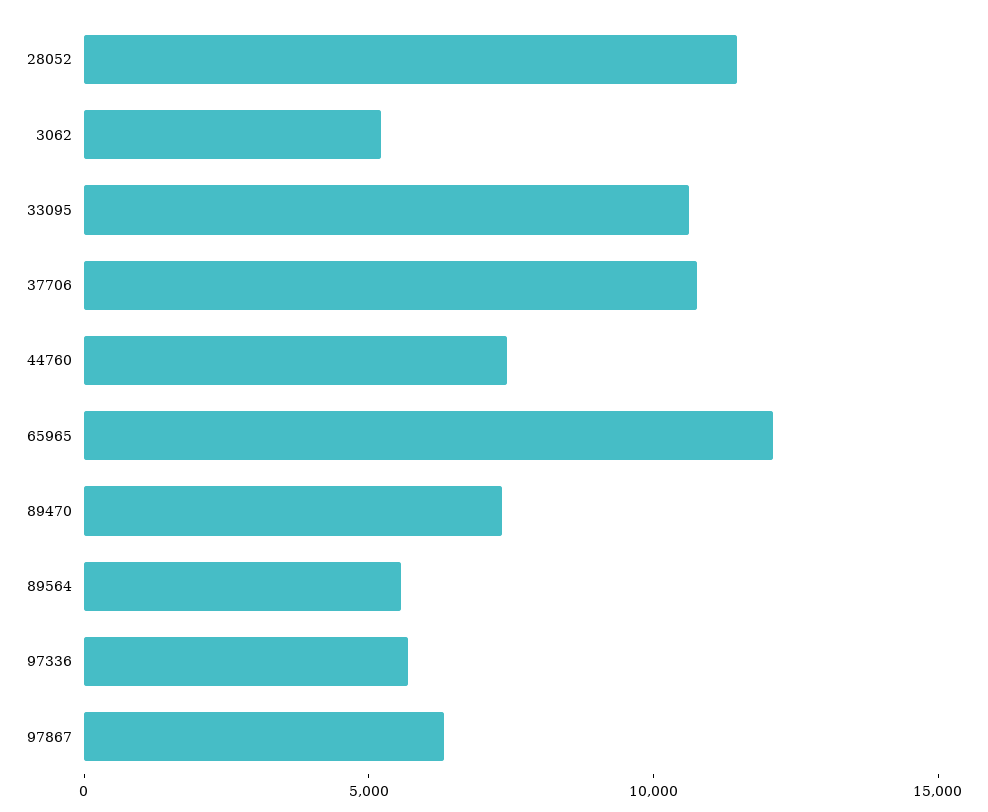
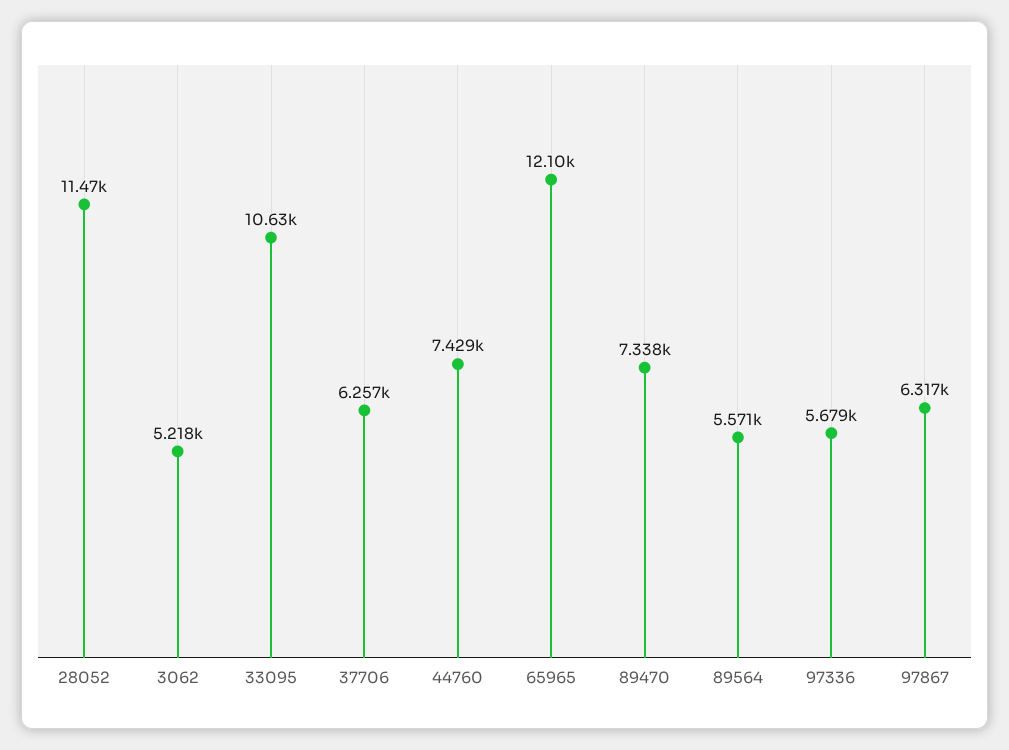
  {
    "28052": 11470,
    "3062": 5218,
    "33095": 10630,
-   "37706": 11000,
+   "37706": 6257,
    "44760": 7429,
    "65965": 12100,
    "89470": 7338,
    "89564": 5571,
    "97336": 5679,
    "97867": 6317
  }

